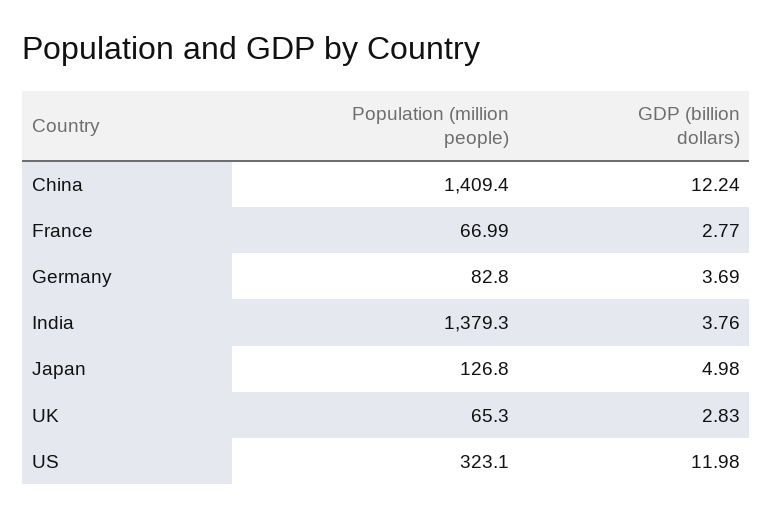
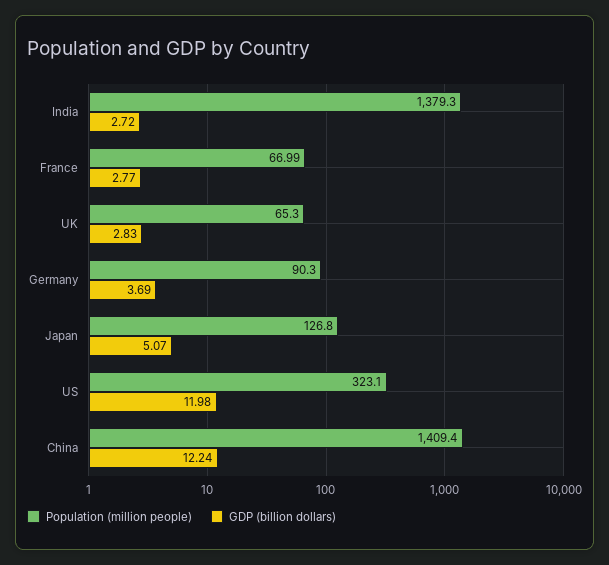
  {
    "Population (million people)": {
      "China": 1409.4,
      "France": 66.99,
-     "Germany": 82.8,
+     "Germany": 90.3,
      "India": 1379.3,
      "Japan": 126.8,
      "UK": 65.3,
      "US": 323.1
    },
    "GDP (billion dollars)": {
      "China": 12.24,
      "France": 2.77,
      "Germany": 3.69,
-     "India": 3.76,
+     "India": 2.72,
-     "Japan": 4.98,
+     "Japan": 5.07,
      "UK": 2.83,
      "US": 11.98
    }
  }

